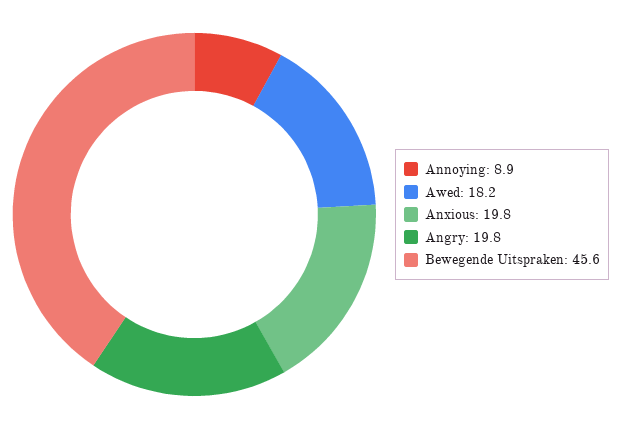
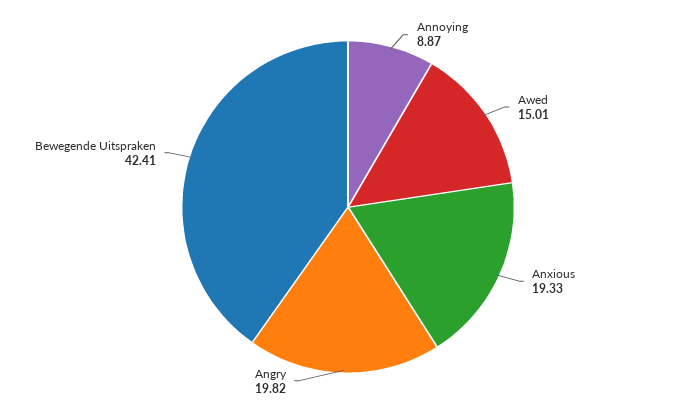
  {
    "Annoying": 8.87,
-   "Awed": 18.2,
+   "Awed": 15.01,
-   "Anxious": 19.8,
+   "Anxious": 19.33,
    "Angry": 19.82,
-   "Bewegende Uitspraken": 45.6
+   "Bewegende Uitspraken": 42.41
  }

